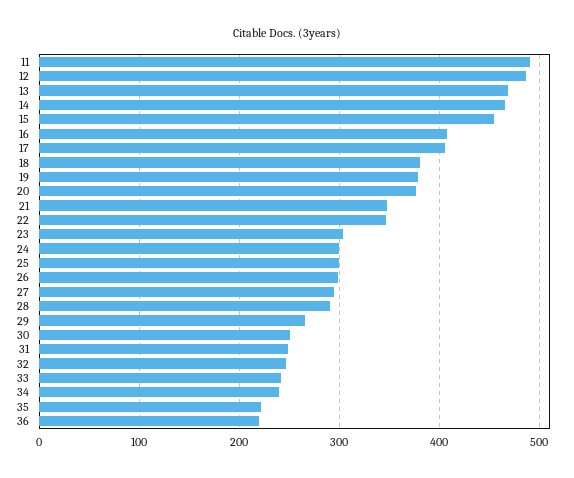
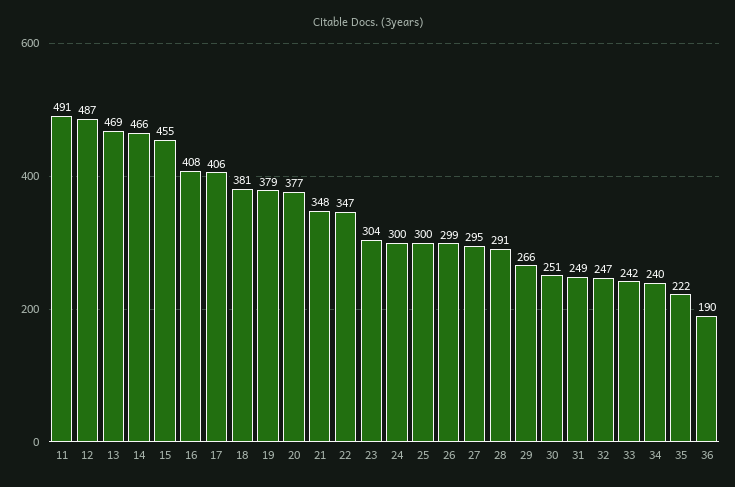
  {
    "11": 491,
    "12": 487,
    "13": 469,
    "14": 466,
    "15": 455,
    "16": 408,
    "17": 406,
    "18": 381,
    "19": 379,
    "20": 377,
    "21": 348,
    "22": 347,
    "23": 304,
    "24": 300,
    "25": 300,
    "26": 299,
    "27": 295,
    "28": 291,
    "29": 266,
    "30": 251,
    "31": 249,
    "32": 247,
    "33": 242,
    "34": 240,
    "35": 222,
-   "36": 220
+   "36": 190
  }

